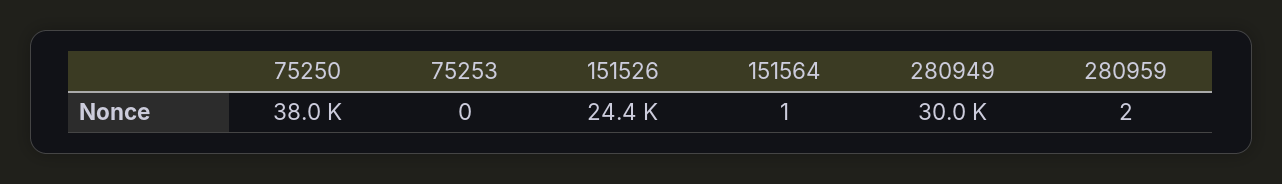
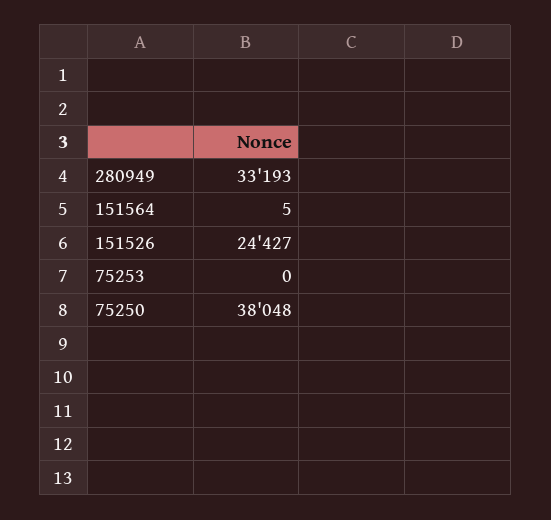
  {
    "75250": 38048,
    "75253": 0,
    "151526": 24427,
-   "151564": 1,
+   "151564": 5,
-   "280949": 30000,
+   "280949": 33193
-   "280959": 2
  }

